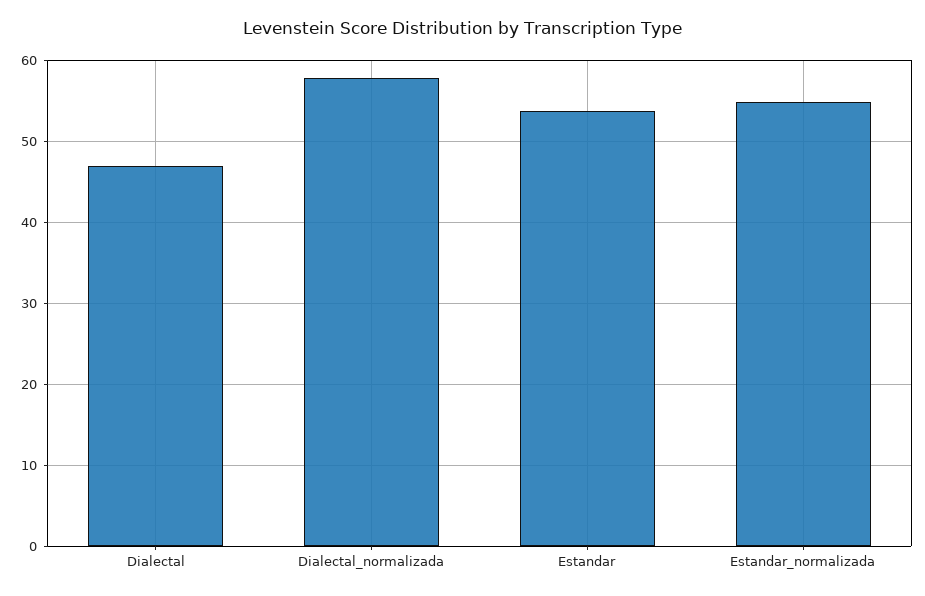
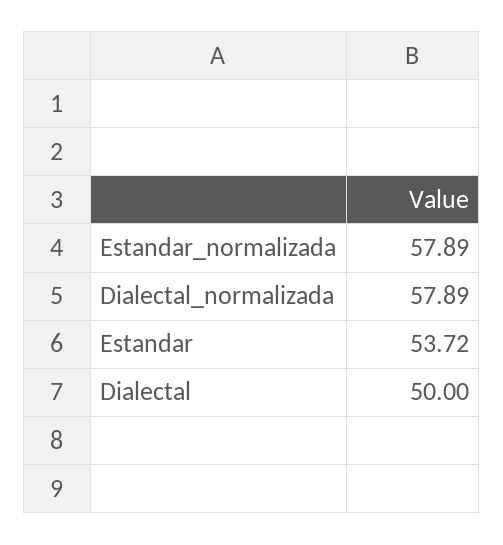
  {
-   "Dialectal": 47,
+   "Dialectal": 50,
    "Dialectal_normalizada": 57.89,
    "Estandar": 53.72,
-   "Estandar_normalizada": 55
+   "Estandar_normalizada": 57.89
  }

